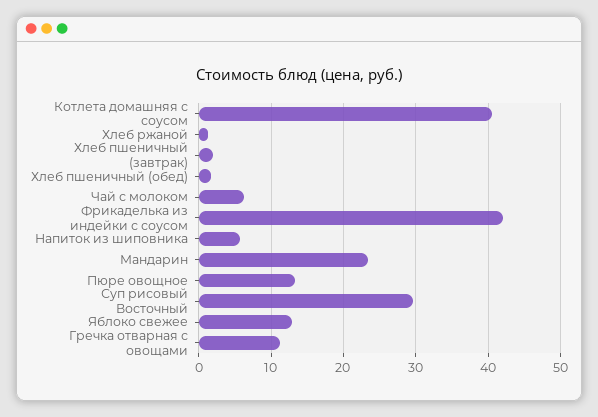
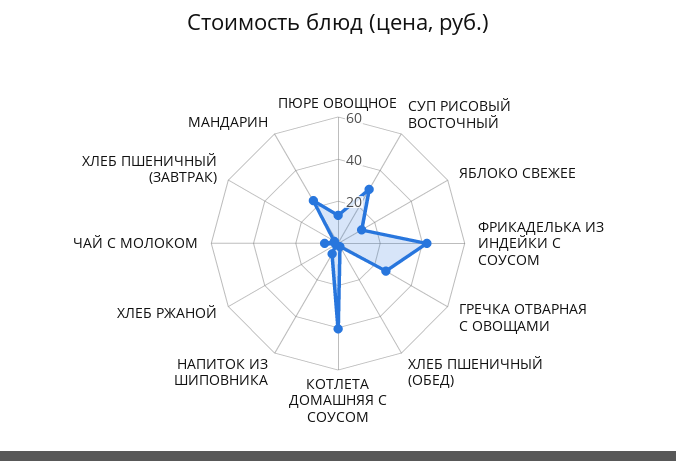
  {
    "Котлета домашняя с соусом": 41,
    "Хлеб ржаной": 1,
    "Хлеб пшеничный (завтрак)": 2,
    "Хлеб пшеничный (обед)": 2,
    "Чай с молоком": 6,
    "Фрикаделька из индейки с соусом": 42,
    "Напиток из шиповника": 6,
    "Мандарин": 23,
    "Пюре овощное": 13,
    "Суп рисовый Восточный": 30,
    "Яблоко свежее": 13,
-   "Гречка отварная с овощами": 11
+   "Гречка отварная с овощами": 25
  }

